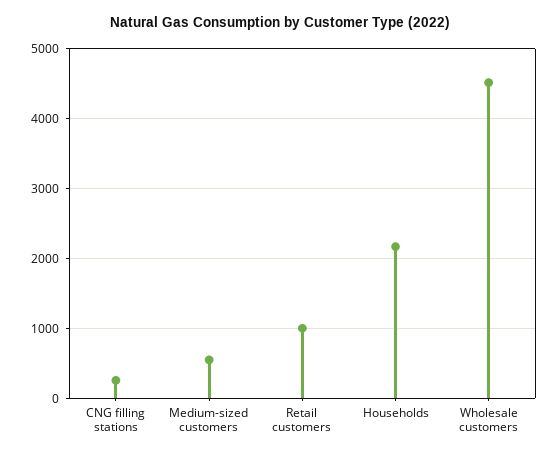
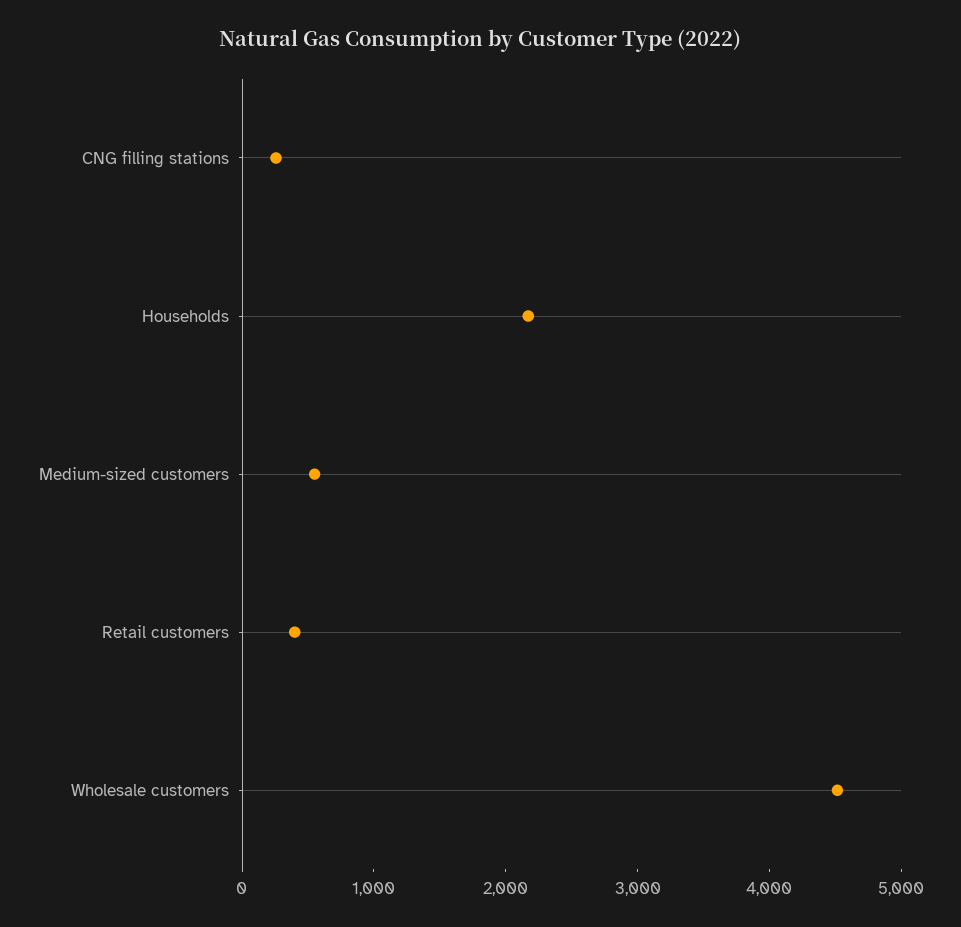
  {
    "CNG filling stations": 300,
    "Medium-sized customers": 600,
-   "Retail customers": 1000,
+   "Retail customers": 400,
    "Households": 2200,
    "Wholesale customers": 4500
  }

